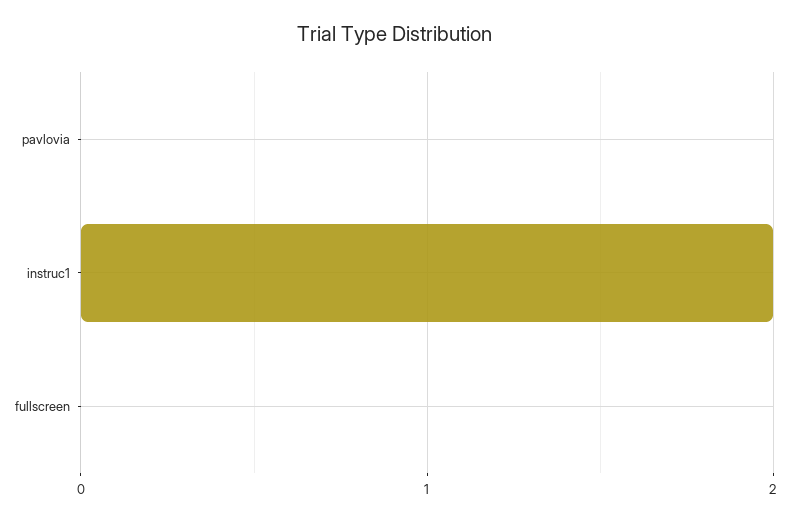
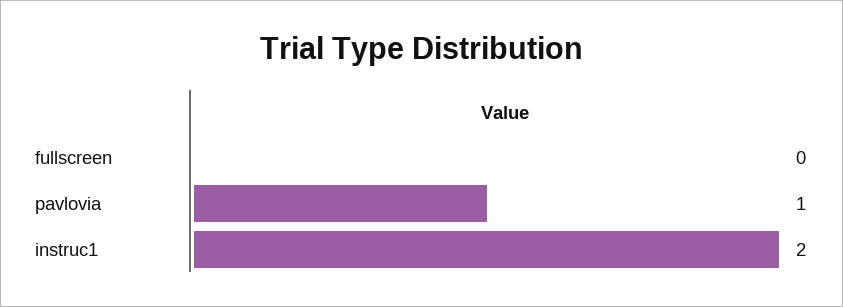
  {
-   "pavlovia": 0,
+   "pavlovia": 1,
    "instruc1": 2,
    "fullscreen": 0
  }

